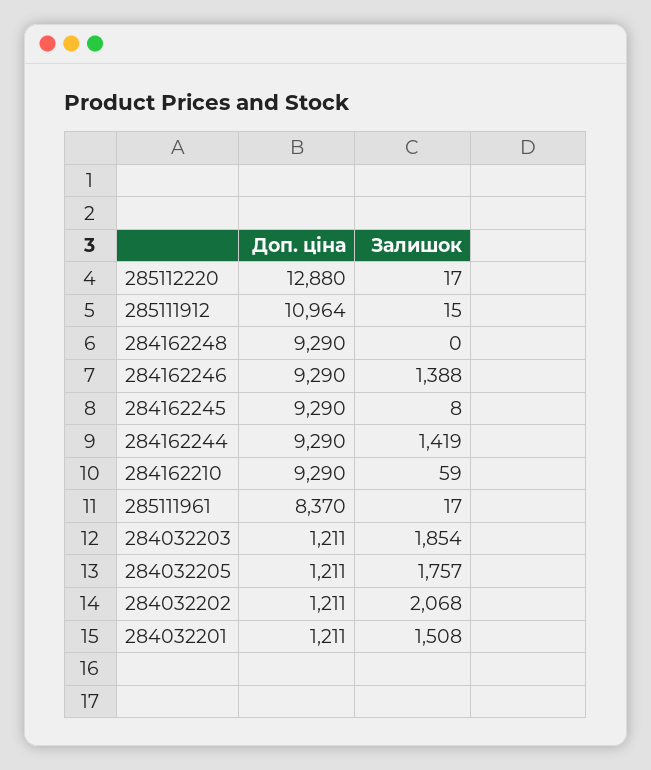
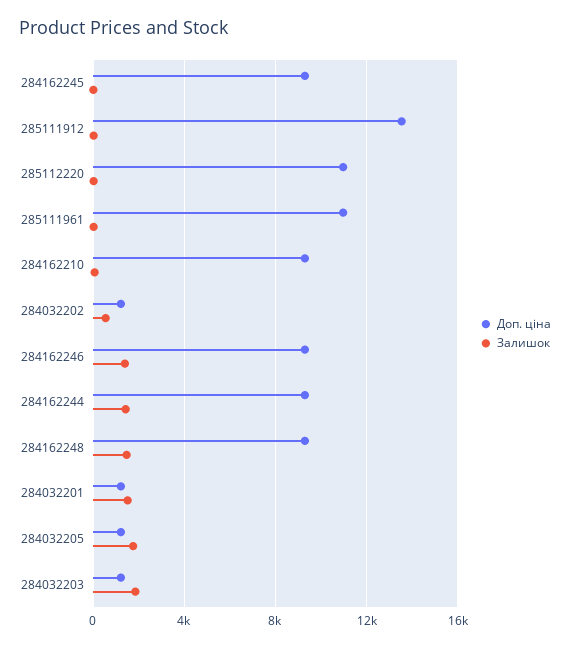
  {
    "Доп. ціна": {
-     "285112220": 12880,
+     "285112220": 11000,
-     "285111912": 10964,
+     "285111912": 13500,
      "284162248": 9290,
      "284162246": 9290,
      "284162245": 9290,
      "284162244": 9290,
      "284162210": 9290,
-     "285111961": 8370,
+     "285111961": 11000,
      "284032203": 1211,
      "284032205": 1211,
      "284032202": 1211,
      "284032201": 1211
    },
    "Залишок": {
      "285112220": 17,
      "285111912": 15,
-     "284162248": 0,
+     "284162248": 1500,
      "284162246": 1388,
      "284162245": 8,
      "284162244": 1419,
      "284162210": 59,
      "285111961": 17,
      "284032203": 1854,
      "284032205": 1757,
-     "284032202": 2068,
+     "284032202": 500,
      "284032201": 1508
    }
  }

